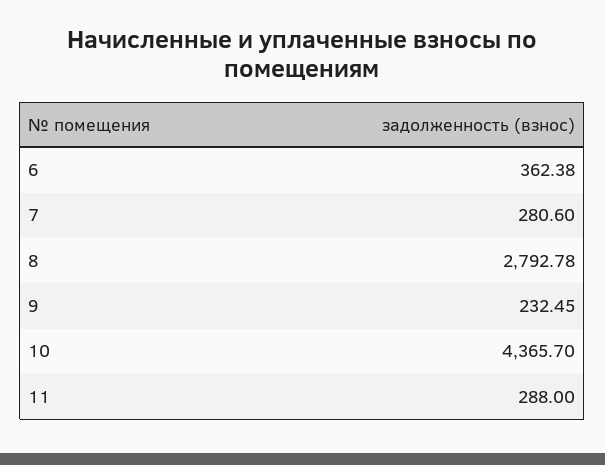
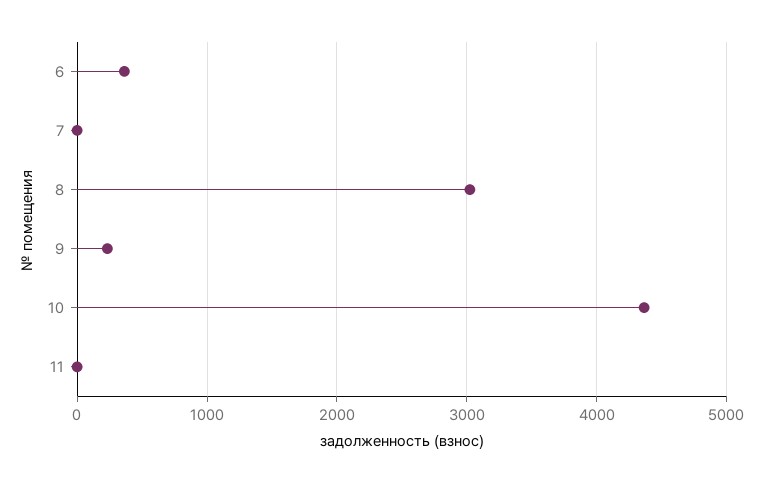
  {
    "6": 362.38,
-   "7": 280.6,
+   "7": 0,
-   "8": 2792.78,
+   "8": 3000,
    "9": 232.45,
    "10": 4365.7,
-   "11": 288
+   "11": 0
  }

